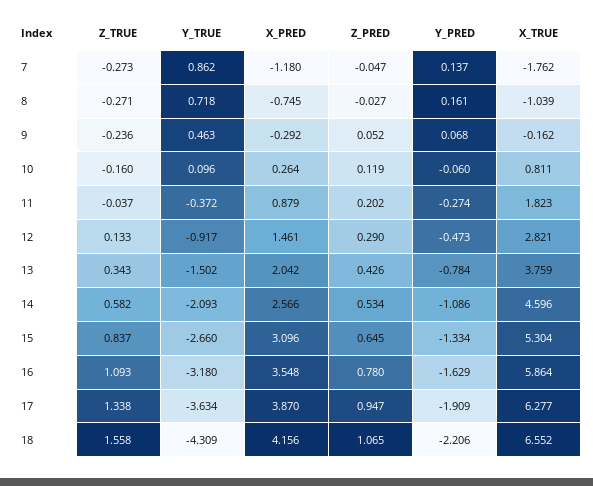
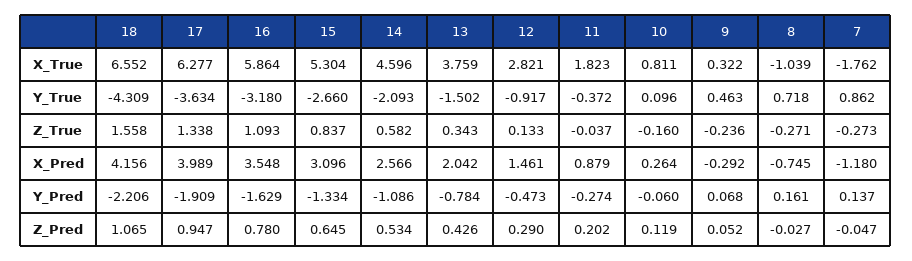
  {
    "Z_TRUE": {
      "7": -0.273,
      "8": -0.271,
      "9": -0.236,
      "10": -0.16,
      "11": -0.037,
      "12": 0.133,
      "13": 0.343,
      "14": 0.582,
      "15": 0.837,
      "16": 1.093,
      "17": 1.338,
      "18": 1.558
    },
    "Y_TRUE": {
      "7": 0.862,
      "8": 0.718,
      "9": 0.463,
      "10": 0.096,
      "11": -0.372,
      "12": -0.917,
      "13": -1.502,
      "14": -2.093,
      "15": -2.66,
      "16": -3.18,
      "17": -3.634,
      "18": -4.309
    },
    "X_PRED": {
      "7": -1.18,
      "8": -0.745,
      "9": -0.292,
      "10": 0.264,
      "11": 0.879,
      "12": 1.461,
      "13": 2.042,
      "14": 2.566,
      "15": 3.096,
      "16": 3.548,
-     "17": 3.87,
+     "17": 3.989,
      "18": 4.156
    },
    "Z_PRED": {
      "7": -0.047,
      "8": -0.027,
      "9": 0.052,
      "10": 0.119,
      "11": 0.202,
      "12": 0.29,
      "13": 0.426,
      "14": 0.534,
      "15": 0.645,
      "16": 0.78,
      "17": 0.947,
      "18": 1.065
    },
    "Y_PRED": {
      "7": 0.137,
      "8": 0.161,
      "9": 0.068,
      "10": -0.06,
      "11": -0.274,
      "12": -0.473,
      "13": -0.784,
      "14": -1.086,
      "15": -1.334,
      "16": -1.629,
      "17": -1.909,
      "18": -2.206
    },
    "X_TRUE": {
      "7": -1.762,
      "8": -1.039,
-     "9": -0.162,
+     "9": 0.322,
      "10": 0.811,
      "11": 1.823,
      "12": 2.821,
      "13": 3.759,
      "14": 4.596,
      "15": 5.304,
      "16": 5.864,
      "17": 6.277,
      "18": 6.552
    }
  }

